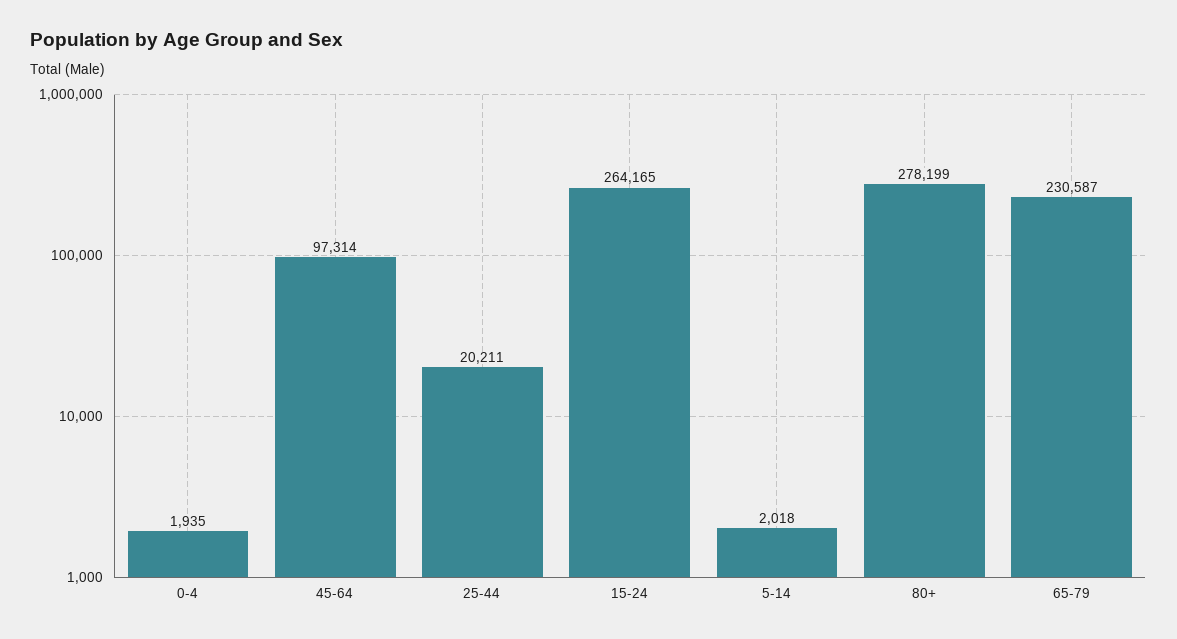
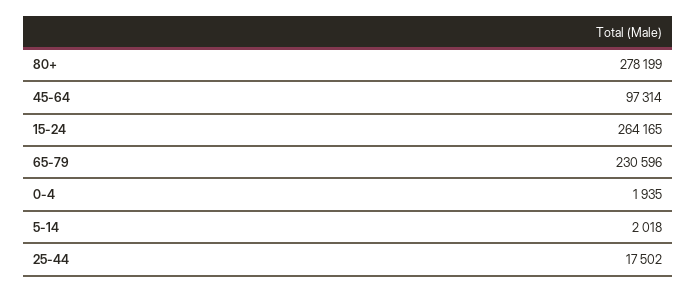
  {
    "0-4": 1935,
    "45-64": 97314,
-   "25-44": 20211,
+   "25-44": 17502,
    "15-24": 264165,
    "5-14": 2018,
    "80+": 278199,
-   "65-79": 230587
+   "65-79": 230596
  }

